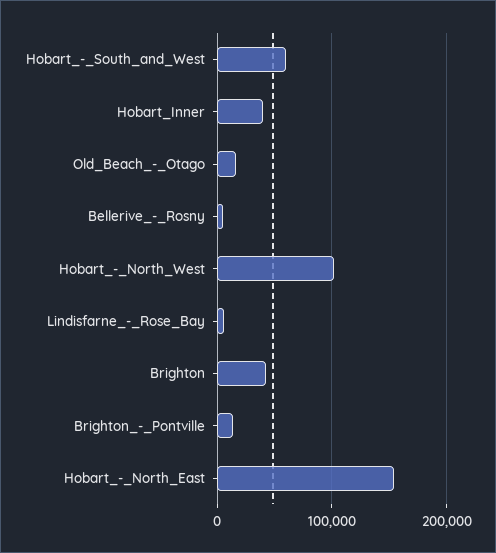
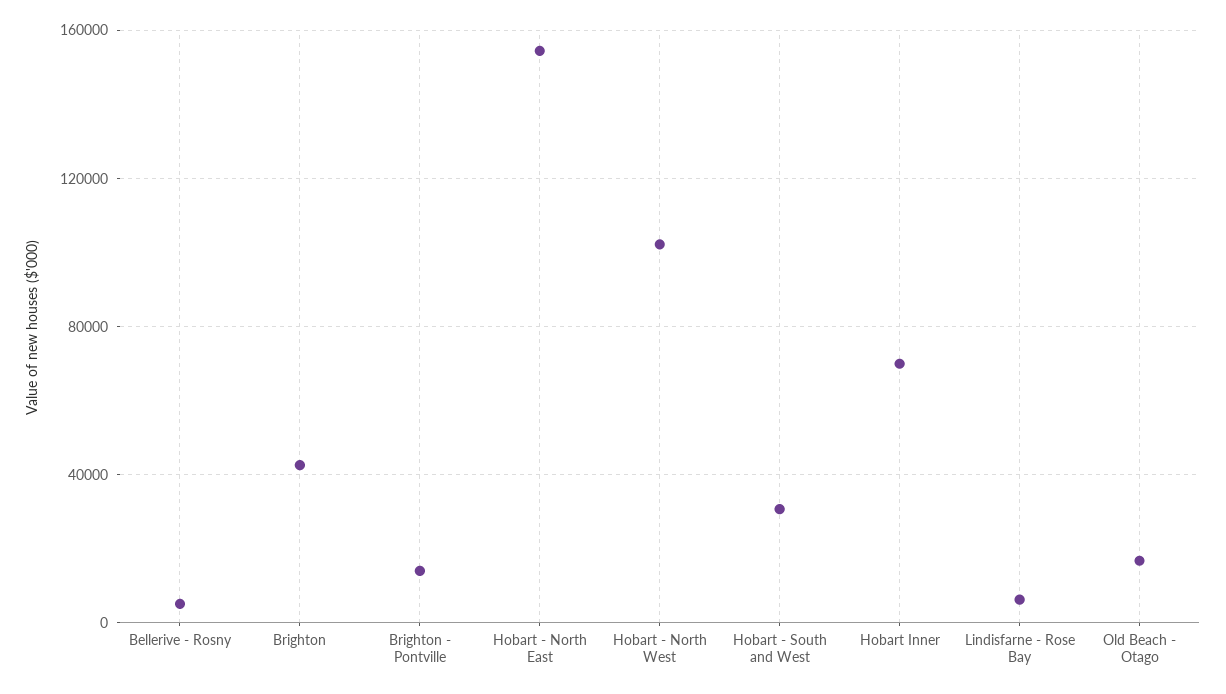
  {
-   "Hobart_-_South_and_West": 60000,
+   "Hobart_-_South_and_West": 30000,
-   "Hobart_Inner": 40000,
+   "Hobart_Inner": 70000,
    "Old_Beach_-_Otago": 15000,
    "Bellerive_-_Rosny": 5000,
    "Hobart_-_North_West": 100000,
    "Lindisfarne_-_Rose_Bay": 5000,
    "Brighton": 45000,
    "Brighton_-_Pontville": 15000,
    "Hobart_-_North_East": 155000
  }

